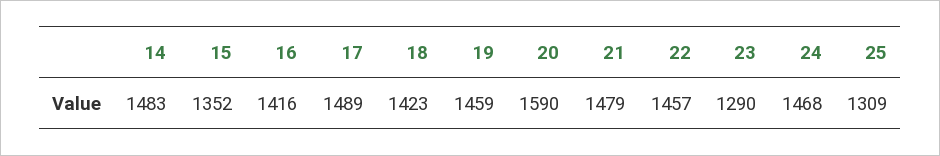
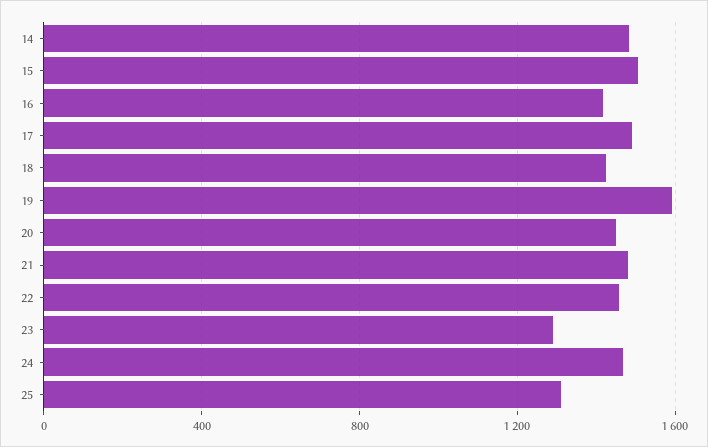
  {
    "14": 1483,
-   "15": 1352,
+   "15": 1500,
    "16": 1416,
    "17": 1489,
    "18": 1423,
-   "19": 1459,
+   "19": 1600,
-   "20": 1590,
+   "20": 1450,
    "21": 1479,
    "22": 1457,
    "23": 1290,
    "24": 1468,
    "25": 1309
  }

